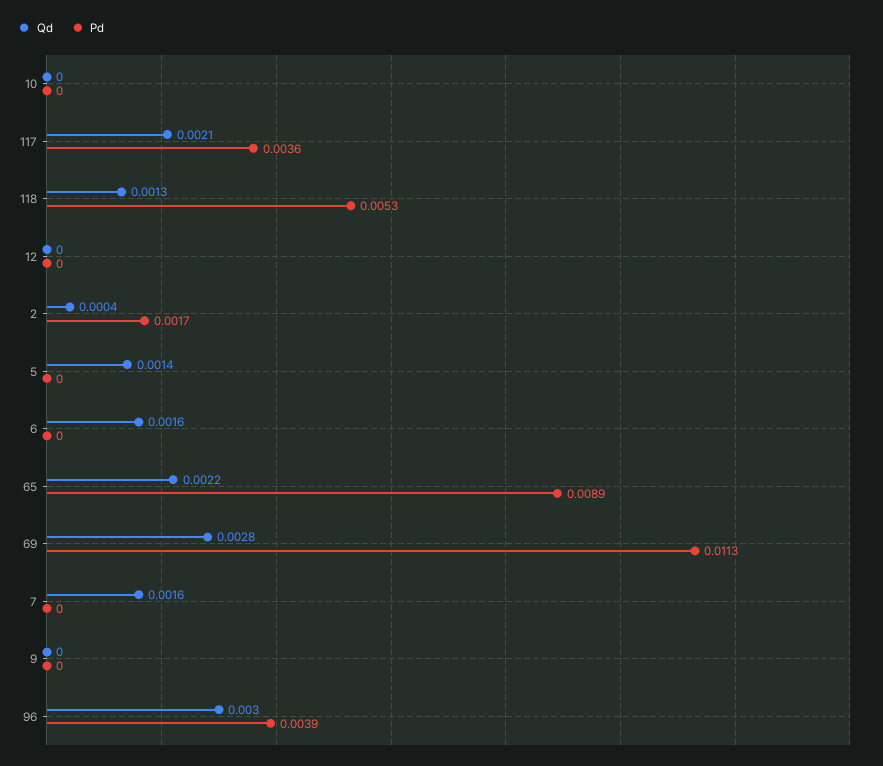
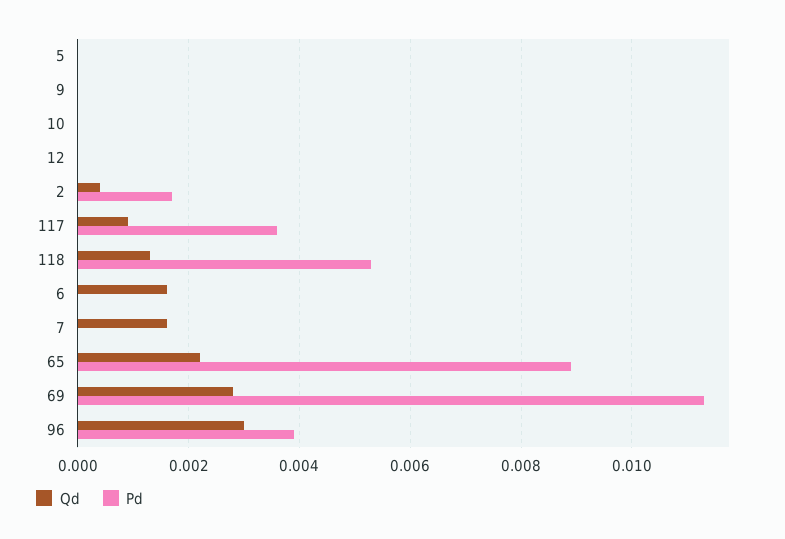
  {
    "Qd": {
      "10": 0,
-     "117": 0.0021,
+     "117": 0.001,
      "118": 0.0013,
      "12": 0,
      "2": 0.0004,
-     "5": 0.0014,
+     "5": 0,
      "6": 0.0016,
      "65": 0.0022,
      "69": 0.0028,
      "7": 0.0016,
      "9": 0,
      "96": 0.003
    },
    "Pd": {
      "10": 0,
      "117": 0.0036,
      "118": 0.0053,
      "12": 0,
      "2": 0.0017,
      "5": 0,
      "6": 0,
      "65": 0.0089,
      "69": 0.0113,
      "7": 0,
      "9": 0,
      "96": 0.0039
    }
  }

